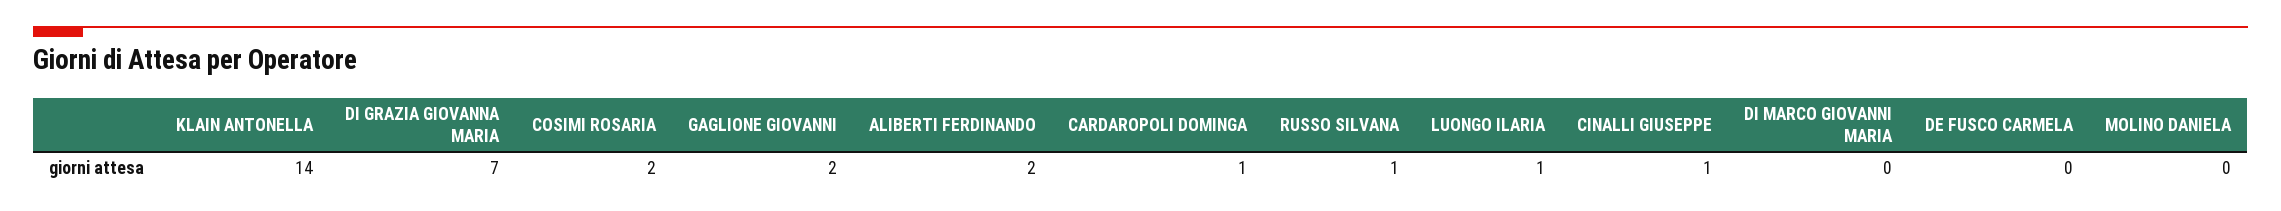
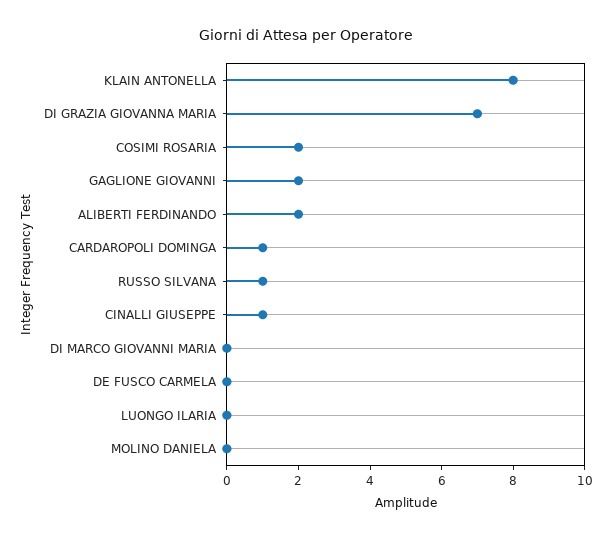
  {
-   "KLAIN ANTONELLA": 14,
+   "KLAIN ANTONELLA": 8,
    "DI GRAZIA GIOVANNA MARIA": 7,
    "COSIMI ROSARIA": 2,
    "GAGLIONE GIOVANNI": 2,
    "ALIBERTI FERDINANDO": 2,
    "CARDAROPOLI DOMINGA": 1,
    "RUSSO SILVANA": 1,
-   "LUONGO ILARIA": 1,
+   "LUONGO ILARIA": 0,
    "CINALLI GIUSEPPE": 1,
    "DI MARCO GIOVANNI MARIA": 0,
    "DE FUSCO CARMELA": 0,
    "MOLINO DANIELA": 0
  }

